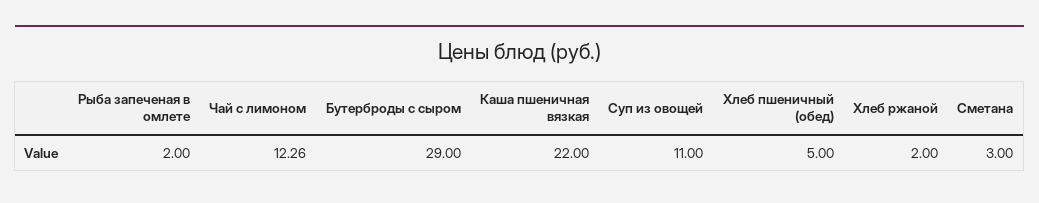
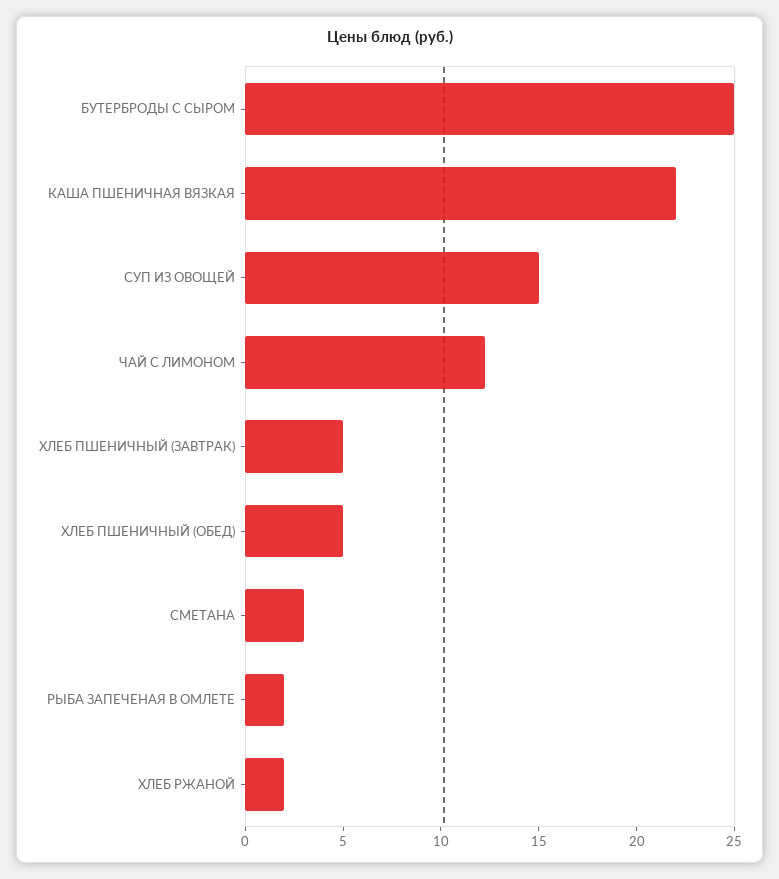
  {
    "Рыба запеченая в омлете": 2,
    "Чай с лимоном": 12.26,
-   "Бутерброды с сыром": 29,
+   "Бутерброды с сыром": 25,
    "Каша пшеничная вязкая": 22,
-   "Суп из овощей": 11,
+   "Суп из овощей": 15,
    "Хлеб пшеничный (обед)": 5,
    "Хлеб ржаной": 2,
-   "Сметана": 3
+   "Сметана": 3,
+   "ХЛЕБ ПШЕНИЧНЫЙ (ЗАВТРАК)": 5
  }

